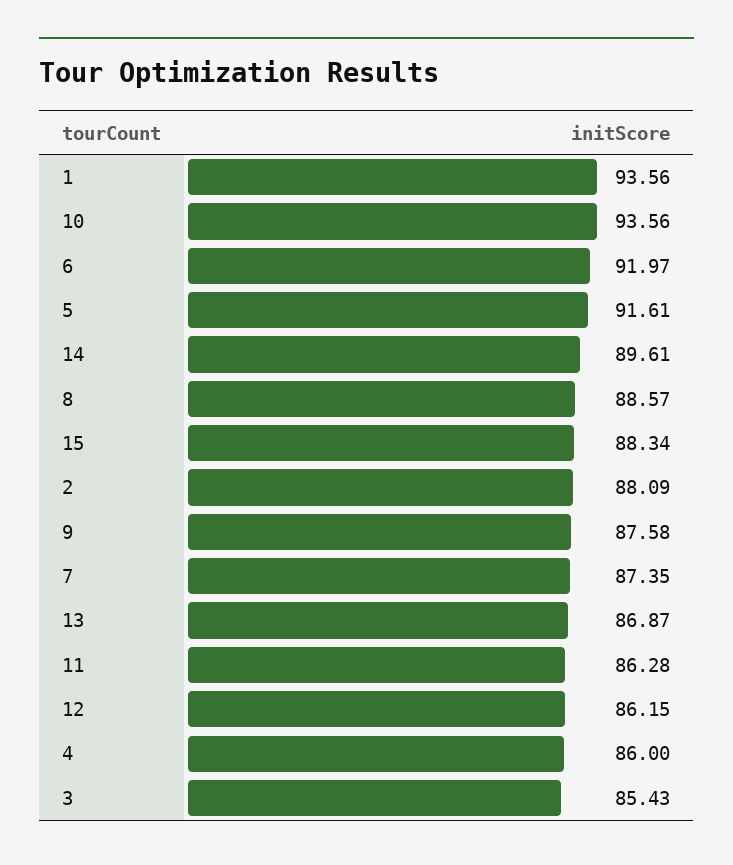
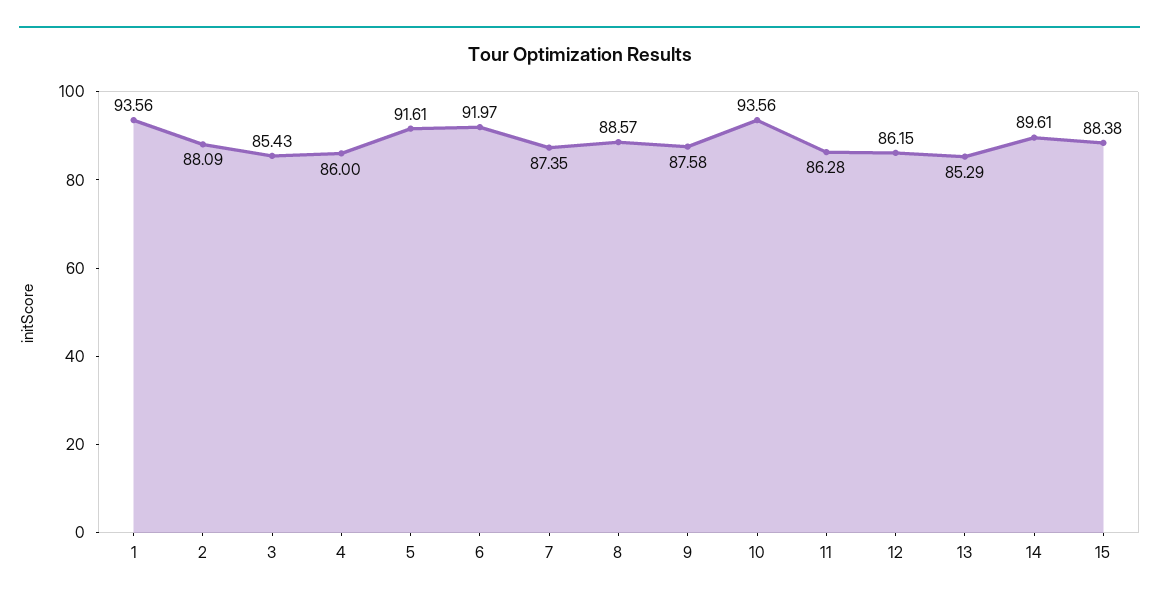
  {
    "1": 93.56,
    "10": 93.56,
    "6": 91.97,
    "5": 91.61,
    "14": 89.61,
    "8": 88.57,
-   "15": 88.34,
+   "15": 88.38,
    "2": 88.09,
    "9": 87.58,
    "7": 87.35,
-   "13": 86.87,
+   "13": 85.29,
    "11": 86.28,
    "12": 86.15,
    "4": 86,
    "3": 85.43
  }

